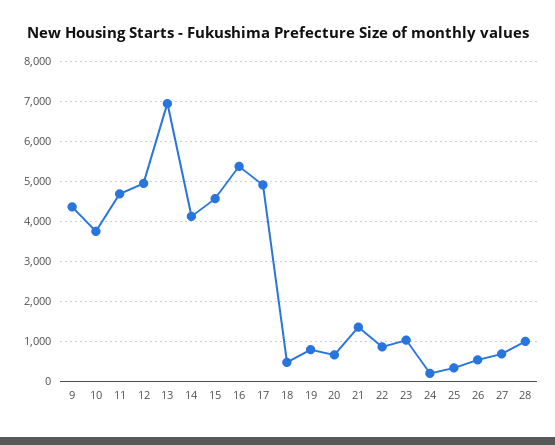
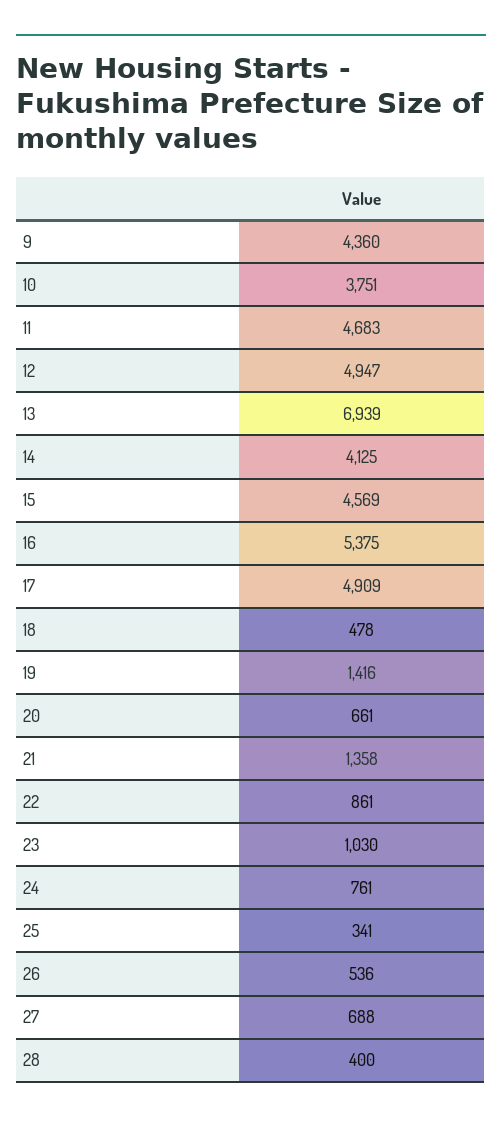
  {
    "9": 4360,
    "10": 3751,
    "11": 4683,
    "12": 4947,
    "13": 6939,
    "14": 4125,
    "15": 4569,
    "16": 5375,
    "17": 4909,
    "18": 478,
-   "19": 800,
+   "19": 1416,
    "20": 661,
    "21": 1358,
    "22": 861,
    "23": 1030,
-   "24": 200,
+   "24": 761,
    "25": 341,
    "26": 536,
    "27": 688,
-   "28": 1000
+   "28": 400
  }

